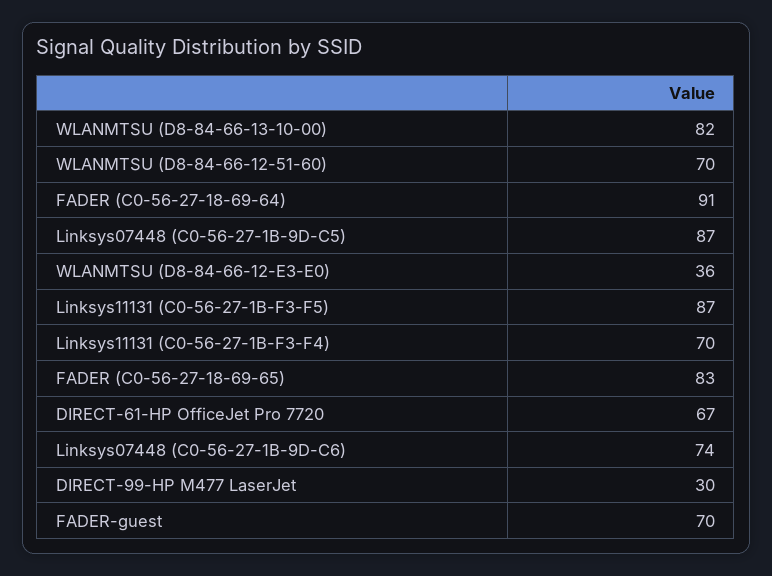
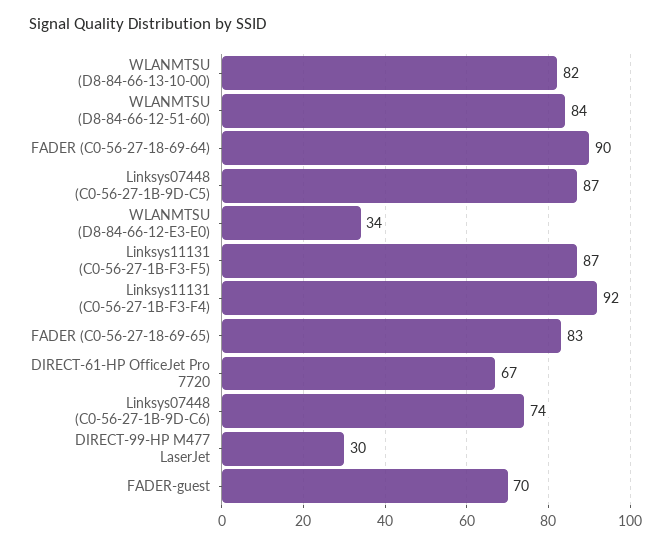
  {
    "WLANMTSU (D8-84-66-13-10-00)": 82,
-   "WLANMTSU (D8-84-66-12-51-60)": 70,
+   "WLANMTSU (D8-84-66-12-51-60)": 84,
-   "FADER (C0-56-27-18-69-64)": 91,
+   "FADER (C0-56-27-18-69-64)": 90,
    "Linksys07448 (C0-56-27-1B-9D-C5)": 87,
-   "WLANMTSU (D8-84-66-12-E3-E0)": 36,
+   "WLANMTSU (D8-84-66-12-E3-E0)": 34,
    "Linksys11131 (C0-56-27-1B-F3-F5)": 87,
-   "Linksys11131 (C0-56-27-1B-F3-F4)": 70,
+   "Linksys11131 (C0-56-27-1B-F3-F4)": 92,
    "FADER (C0-56-27-18-69-65)": 83,
    "DIRECT-61-HP OfficeJet Pro 7720": 67,
    "Linksys07448 (C0-56-27-1B-9D-C6)": 74,
    "DIRECT-99-HP M477 LaserJet": 30,
    "FADER-guest": 70
  }

